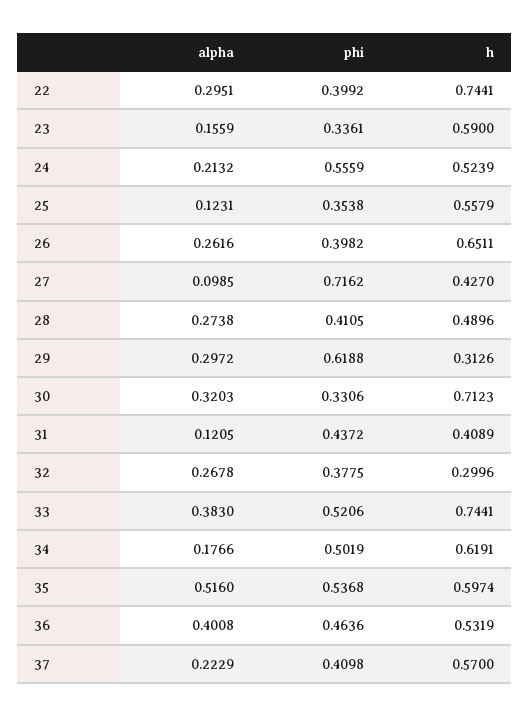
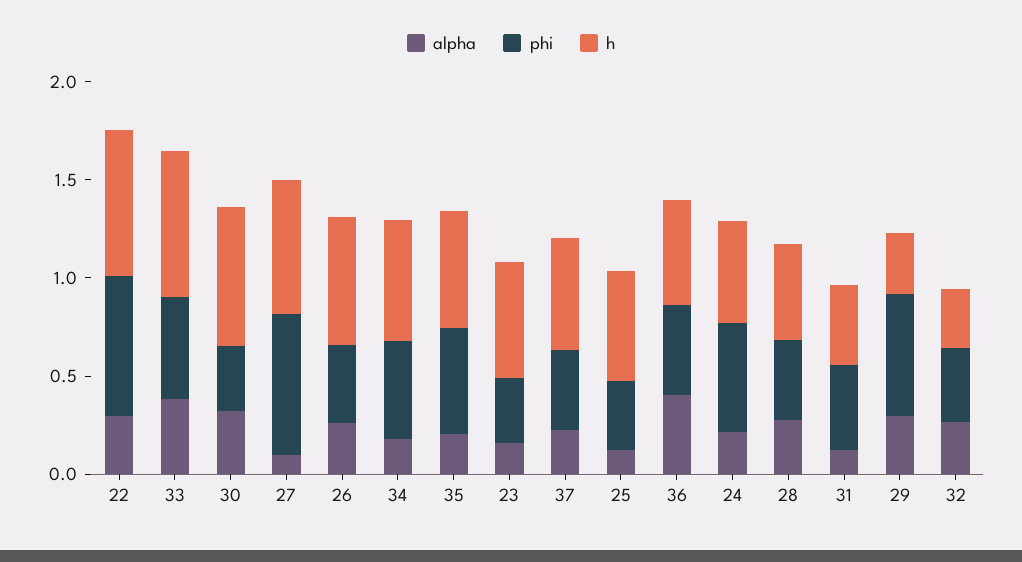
  {
    "alpha": {
      "22": 0.2951,
      "23": 0.1559,
      "24": 0.2132,
      "25": 0.1231,
      "26": 0.2616,
      "27": 0.0985,
      "28": 0.2738,
      "29": 0.2972,
      "30": 0.3203,
      "31": 0.1205,
      "32": 0.2678,
      "33": 0.383,
      "34": 0.1766,
-     "35": 0.516,
+     "35": 0.2,
      "36": 0.4008,
      "37": 0.2229
    },
    "phi": {
-     "22": 0.3992,
+     "22": 0.7,
      "23": 0.3361,
      "24": 0.5559,
      "25": 0.3538,
      "26": 0.3982,
      "27": 0.7162,
      "28": 0.4105,
      "29": 0.6188,
      "30": 0.3306,
      "31": 0.4372,
      "32": 0.3775,
      "33": 0.5206,
      "34": 0.5019,
      "35": 0.5368,
      "36": 0.4636,
      "37": 0.4098
    },
    "h": {
      "22": 0.7441,
      "23": 0.59,
      "24": 0.5239,
      "25": 0.5579,
      "26": 0.6511,
-     "27": 0.427,
+     "27": 0.7,
      "28": 0.4896,
      "29": 0.3126,
      "30": 0.7123,
      "31": 0.4089,
      "32": 0.2996,
      "33": 0.7441,
      "34": 0.6191,
      "35": 0.5974,
      "36": 0.5319,
      "37": 0.57
    }
  }

